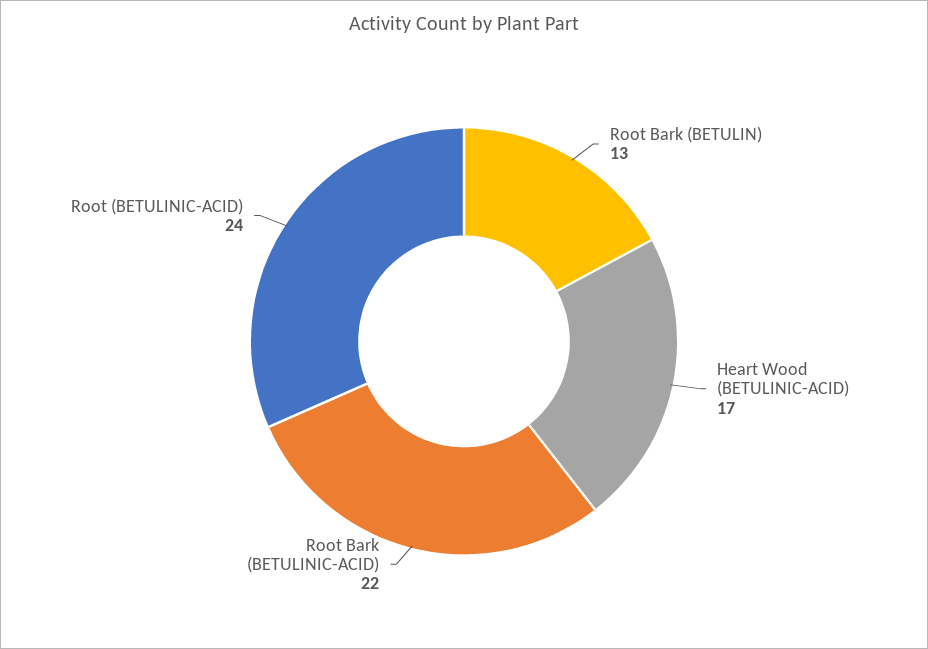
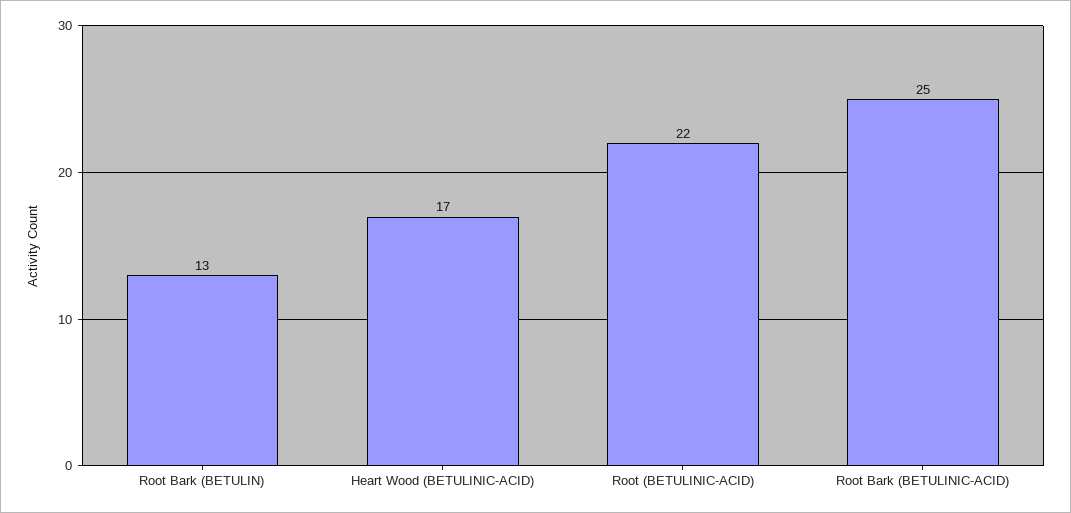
  {
    "Root Bark (BETULIN)": 13,
    "Heart Wood (BETULINIC-ACID)": 17,
-   "Root Bark (BETULINIC-ACID)": 22,
+   "Root Bark (BETULINIC-ACID)": 25,
-   "Root (BETULINIC-ACID)": 24
+   "Root (BETULINIC-ACID)": 22
  }

